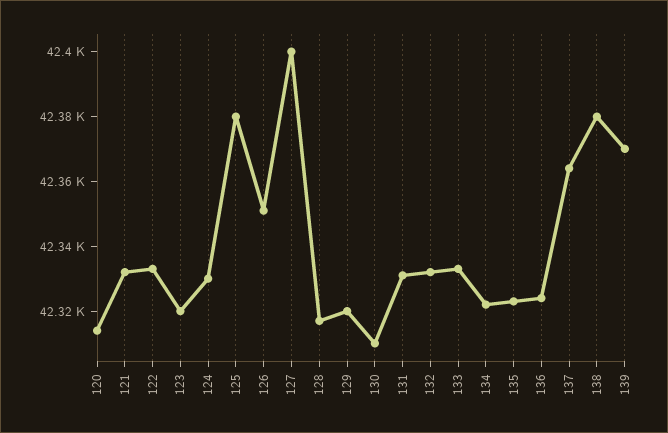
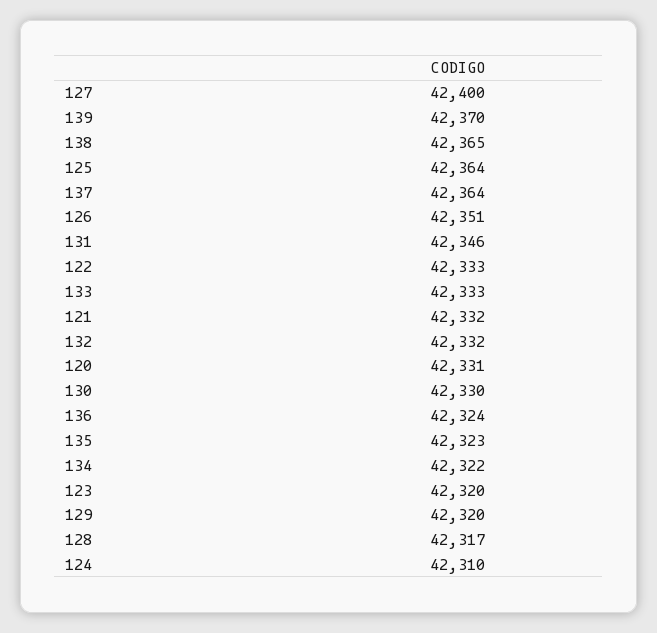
  {
-   "120": 42315,
+   "120": 42331,
    "121": 42332,
    "122": 42333,
    "123": 42320,
-   "124": 42330,
+   "124": 42310,
-   "125": 42380,
+   "125": 42364,
    "126": 42351,
    "127": 42400,
    "128": 42317,
    "129": 42320,
-   "130": 42310,
+   "130": 42330,
-   "131": 42330,
+   "131": 42346,
    "132": 42332,
    "133": 42333,
    "134": 42322,
    "135": 42323,
    "136": 42324,
    "137": 42364,
-   "138": 42380,
+   "138": 42365,
    "139": 42370
  }

